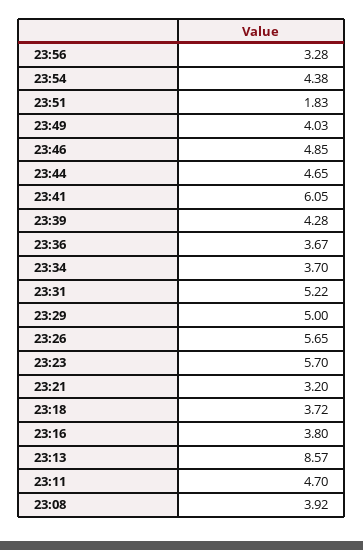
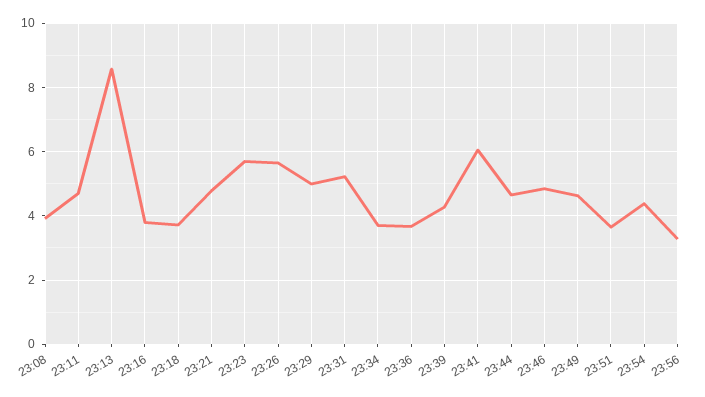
  {
    "23:56": 3.28,
    "23:54": 4.38,
-   "23:51": 1.83,
+   "23:51": 3.6,
-   "23:49": 4.03,
+   "23:49": 4.6,
    "23:46": 4.85,
    "23:44": 4.65,
    "23:41": 6.05,
    "23:39": 4.28,
    "23:36": 3.67,
    "23:34": 3.7,
    "23:31": 5.22,
    "23:29": 5,
    "23:26": 5.65,
    "23:23": 5.7,
-   "23:21": 3.2,
+   "23:21": 4.8,
    "23:18": 3.72,
    "23:16": 3.8,
    "23:13": 8.57,
    "23:11": 4.7,
    "23:08": 3.92
  }

